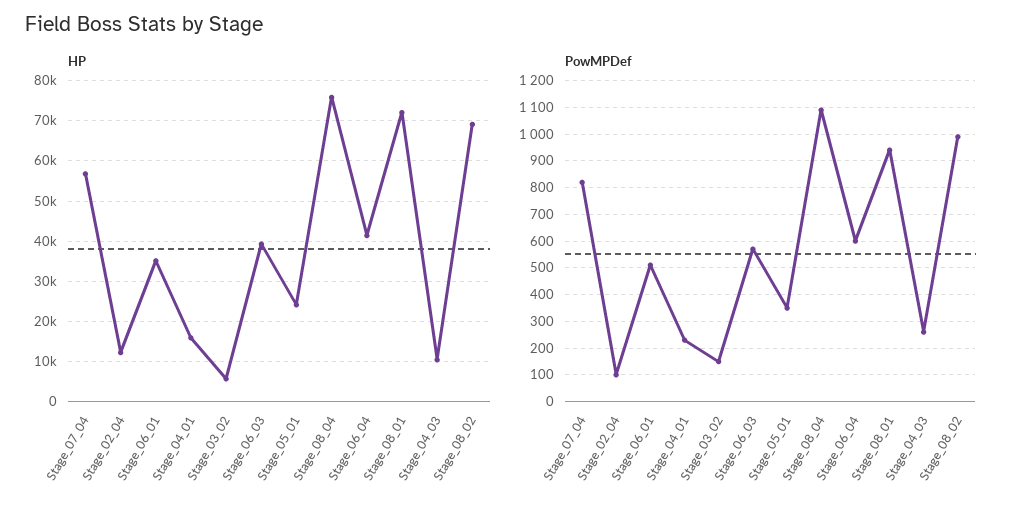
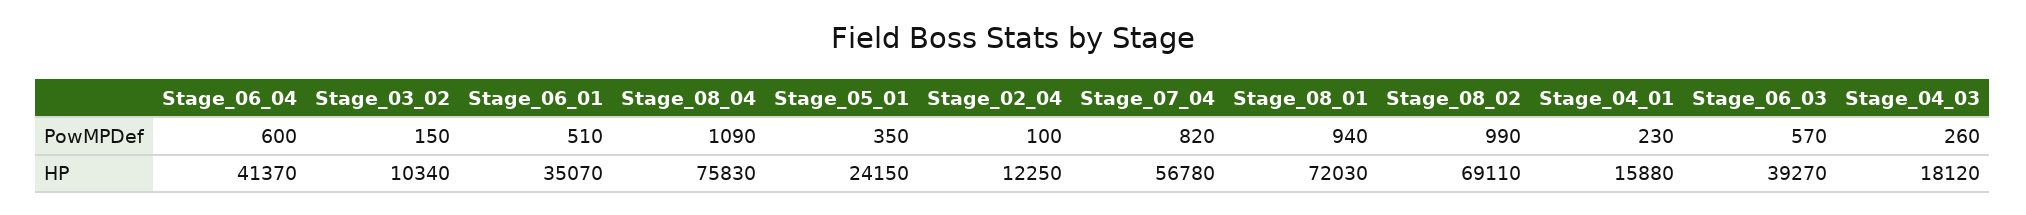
  {
    "HP": {
      "Stage_07_04": 56780,
      "Stage_02_04": 12250,
      "Stage_06_01": 35070,
      "Stage_04_01": 15880,
-     "Stage_03_02": 6000,
+     "Stage_03_02": 10340,
      "Stage_06_03": 39270,
      "Stage_05_01": 24150,
      "Stage_08_04": 75830,
      "Stage_06_04": 41370,
      "Stage_08_01": 72030,
-     "Stage_04_03": 10000,
+     "Stage_04_03": 18120,
      "Stage_08_02": 69110
    },
    "PowMPDef": {
      "Stage_07_04": 820,
      "Stage_02_04": 100,
      "Stage_06_01": 510,
      "Stage_04_01": 230,
      "Stage_03_02": 150,
      "Stage_06_03": 570,
      "Stage_05_01": 350,
      "Stage_08_04": 1090,
      "Stage_06_04": 600,
      "Stage_08_01": 940,
      "Stage_04_03": 260,
      "Stage_08_02": 990
    }
  }

